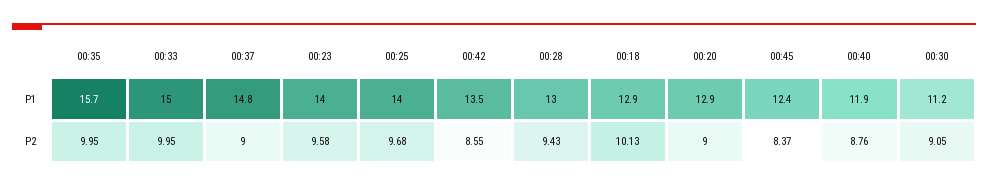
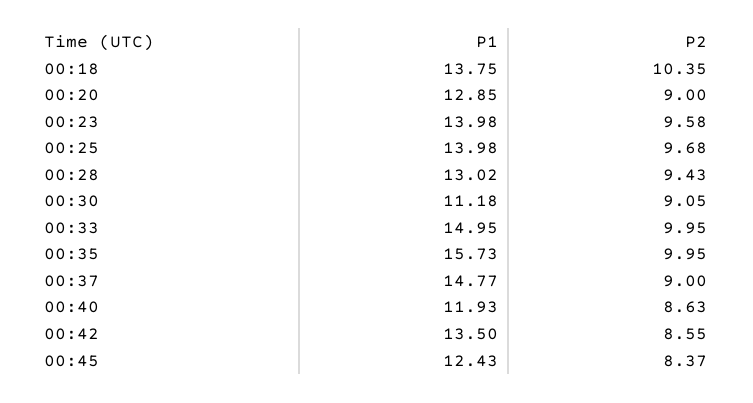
  {
    "00:35": {
      "P1": 15.73,
      "P2": 9.95
    },
    "00:33": {
      "P1": 14.95,
      "P2": 9.95
    },
    "00:37": {
      "P1": 14.77,
      "P2": 9
    },
    "00:23": {
      "P1": 13.98,
      "P2": 9.58
    },
    "00:25": {
      "P1": 13.98,
      "P2": 9.68
    },
    "00:42": {
      "P1": 13.5,
      "P2": 8.55
    },
    "00:28": {
      "P1": 13.02,
      "P2": 9.43
    },
    "00:18": {
-     "P1": 12.9,
+     "P1": 13.75,
-     "P2": 10.13
+     "P2": 10.35
    },
    "00:20": {
      "P1": 12.85,
      "P2": 9
    },
    "00:45": {
      "P1": 12.43,
      "P2": 8.37
    },
    "00:40": {
      "P1": 11.93,
-     "P2": 8.76
+     "P2": 8.63
    },
    "00:30": {
      "P1": 11.18,
      "P2": 9.05
    }
  }

